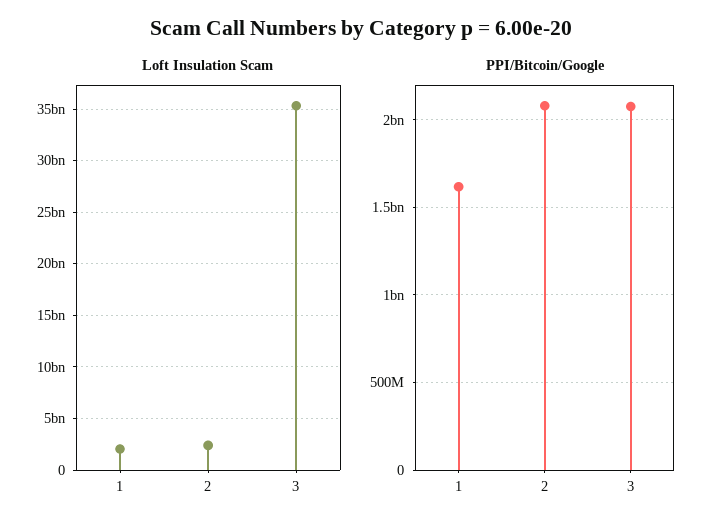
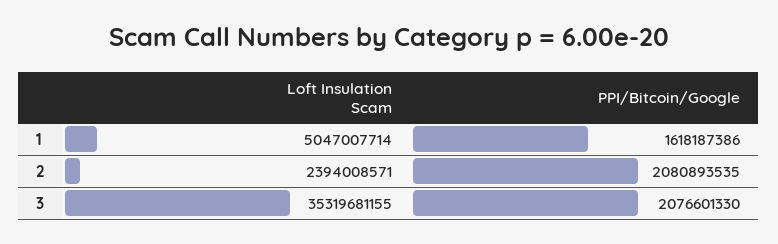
  {
    "Loft Insulation Scam": {
-     "1": 2000000000,
+     "1": 5047007714,
      "2": 2394008571,
      "3": 35319681155
    },
    "PPI/Bitcoin/Google": {
      "1": 1618187386,
      "2": 2080893535,
      "3": 2076601330
    }
  }

